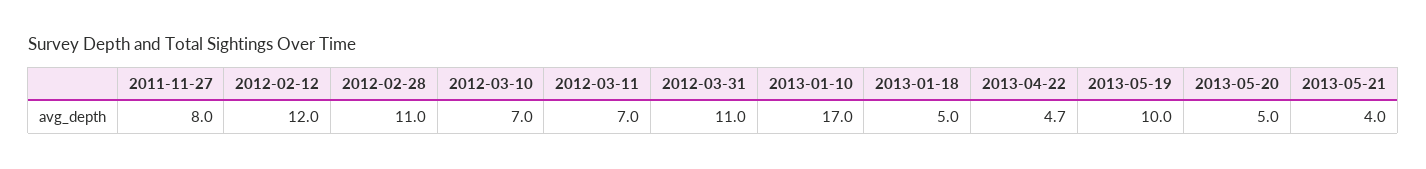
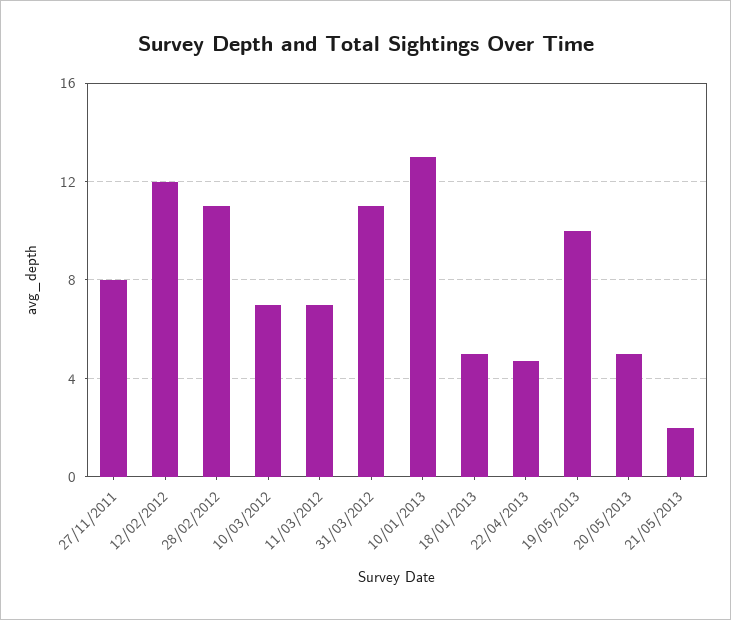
  {
    "2011-11-27": 8,
    "2012-02-12": 12,
    "2012-02-28": 11,
    "2012-03-10": 7,
    "2012-03-11": 7,
    "2012-03-31": 11,
-   "2013-01-10": 17,
+   "2013-01-10": 13,
    "2013-01-18": 5,
    "2013-04-22": 4.7,
    "2013-05-19": 10,
    "2013-05-20": 5,
-   "2013-05-21": 4
+   "2013-05-21": 2
  }

